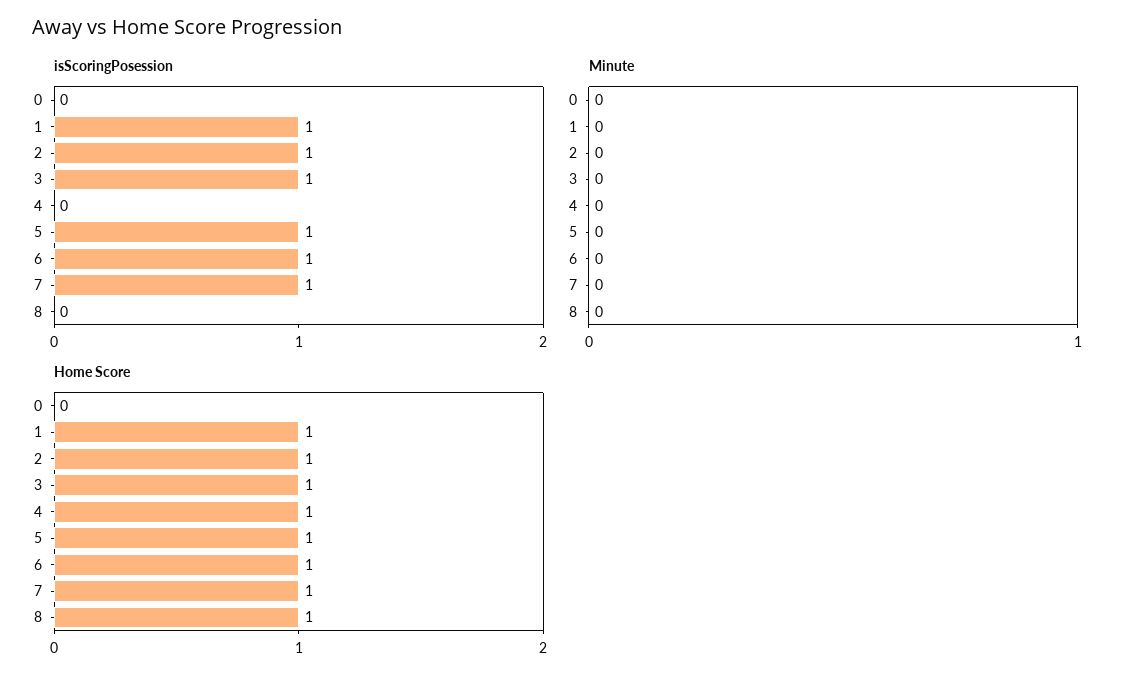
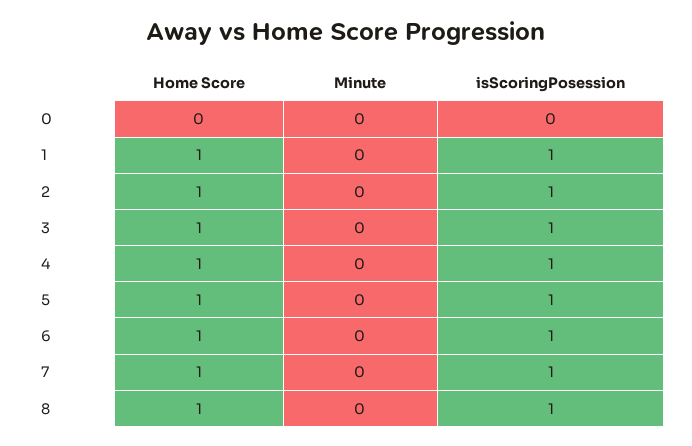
  {
    "isScoringPosession": {
      "0": 0,
      "1": 1,
      "2": 1,
      "3": 1,
-     "4": 0,
+     "4": 1,
      "5": 1,
      "6": 1,
      "7": 1,
-     "8": 0
+     "8": 1
    },
    "Minute": {
      "0": 0,
      "1": 0,
      "2": 0,
      "3": 0,
      "4": 0,
      "5": 0,
      "6": 0,
      "7": 0,
      "8": 0
    },
    "Home Score": {
      "0": 0,
      "1": 1,
      "2": 1,
      "3": 1,
      "4": 1,
      "5": 1,
      "6": 1,
      "7": 1,
      "8": 1
    }
  }

